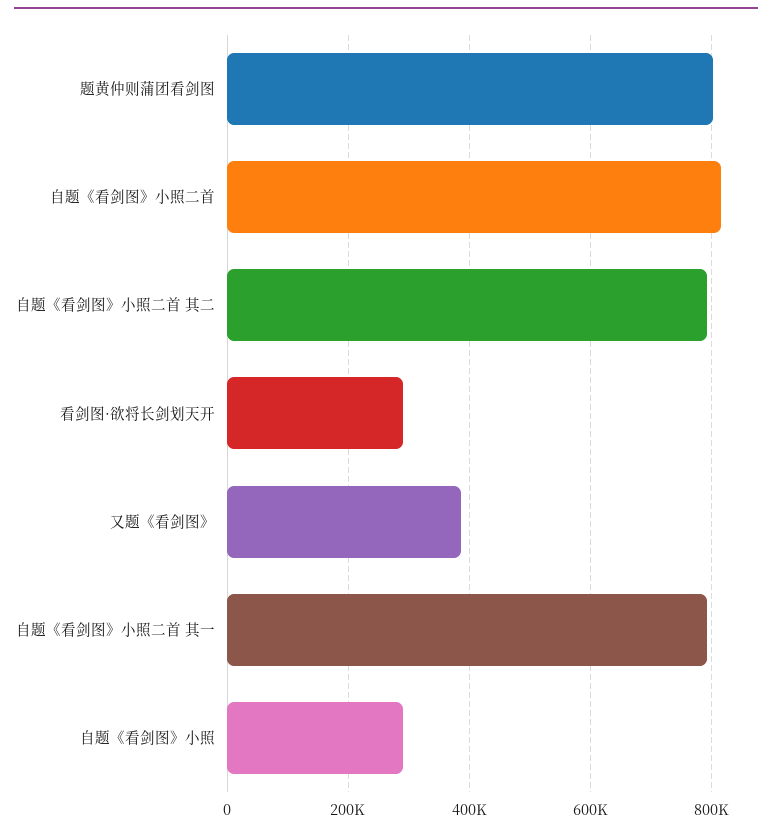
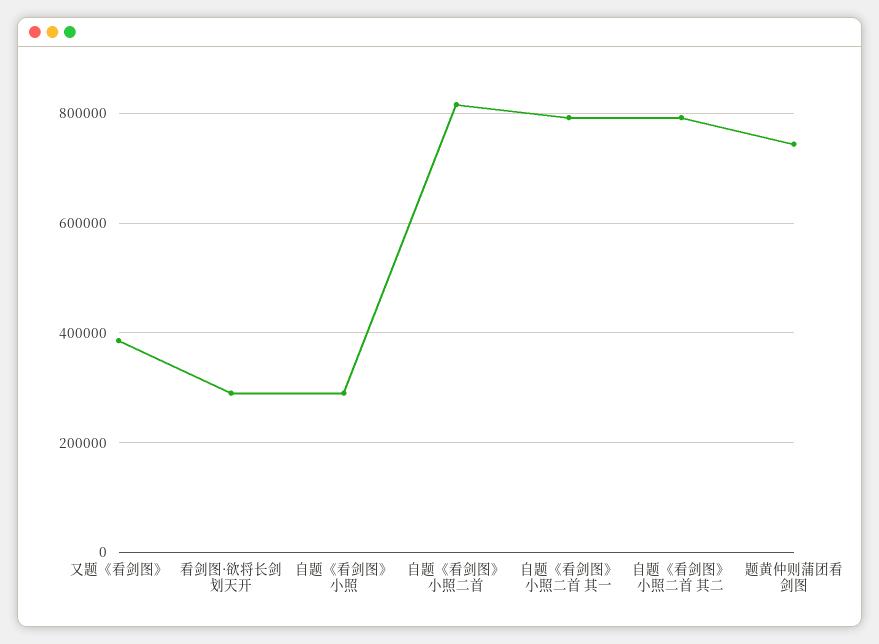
  {
-   "题黄仲则蒲团看剑图": 800000,
+   "题黄仲则蒲团看剑图": 740000,
    "自题《看剑图》小照二首": 820000,
    "自题《看剑图》小照二首 其二": 800000,
    "看剑图·欲将长剑划天开": 300000,
    "又题《看剑图》": 380000,
    "自题《看剑图》小照二首 其一": 800000,
    "自题《看剑图》小照": 300000
  }

